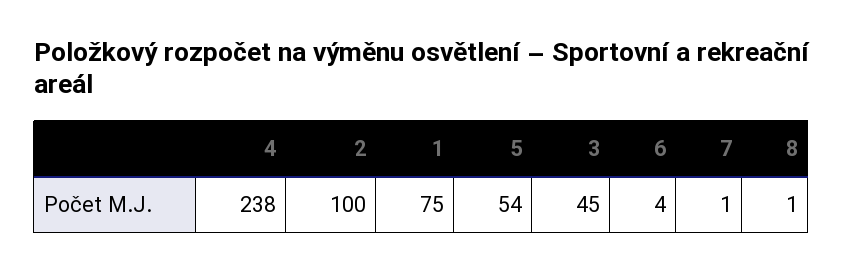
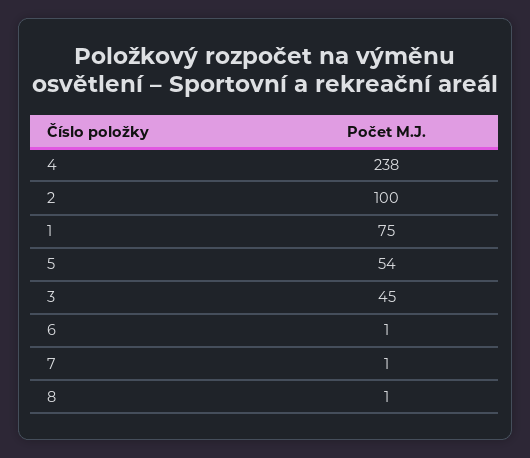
  {
    "4": 238,
    "2": 100,
    "1": 75,
    "5": 54,
    "3": 45,
-   "6": 4,
+   "6": 1,
    "7": 1,
    "8": 1
  }

